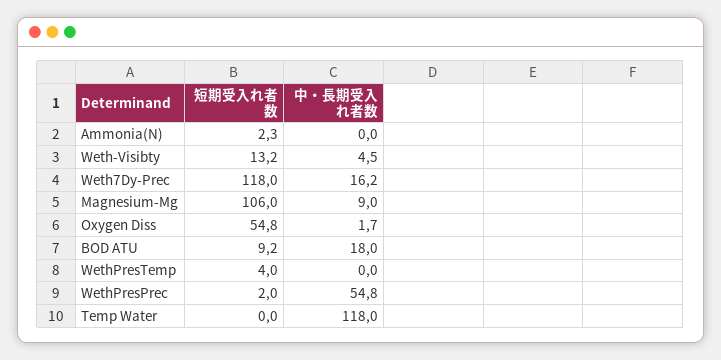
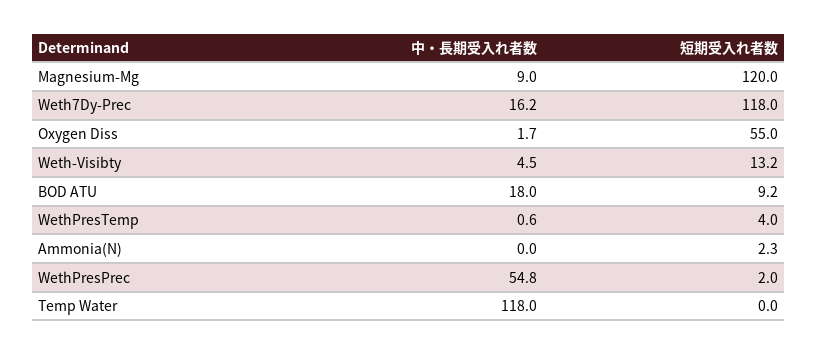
  {
    "短期受入れ者数": {
      "Ammonia(N)": 2.3,
      "Weth-Visibty": 13.2,
      "Weth7Dy-Prec": 118,
-     "Magnesium-Mg": 106,
+     "Magnesium-Mg": 120,
-     "Oxygen Diss": 54.8,
+     "Oxygen Diss": 55,
      "BOD ATU": 9.2,
      "WethPresTemp": 4,
      "WethPresPrec": 2,
      "Temp Water": 0
    },
    "中・長期受入れ者数": {
      "Ammonia(N)": 0,
      "Weth-Visibty": 4.5,
      "Weth7Dy-Prec": 16.2,
      "Magnesium-Mg": 9,
      "Oxygen Diss": 1.7,
      "BOD ATU": 18,
-     "WethPresTemp": 0,
+     "WethPresTemp": 0.6,
      "WethPresPrec": 54.8,
      "Temp Water": 118
    }
  }

